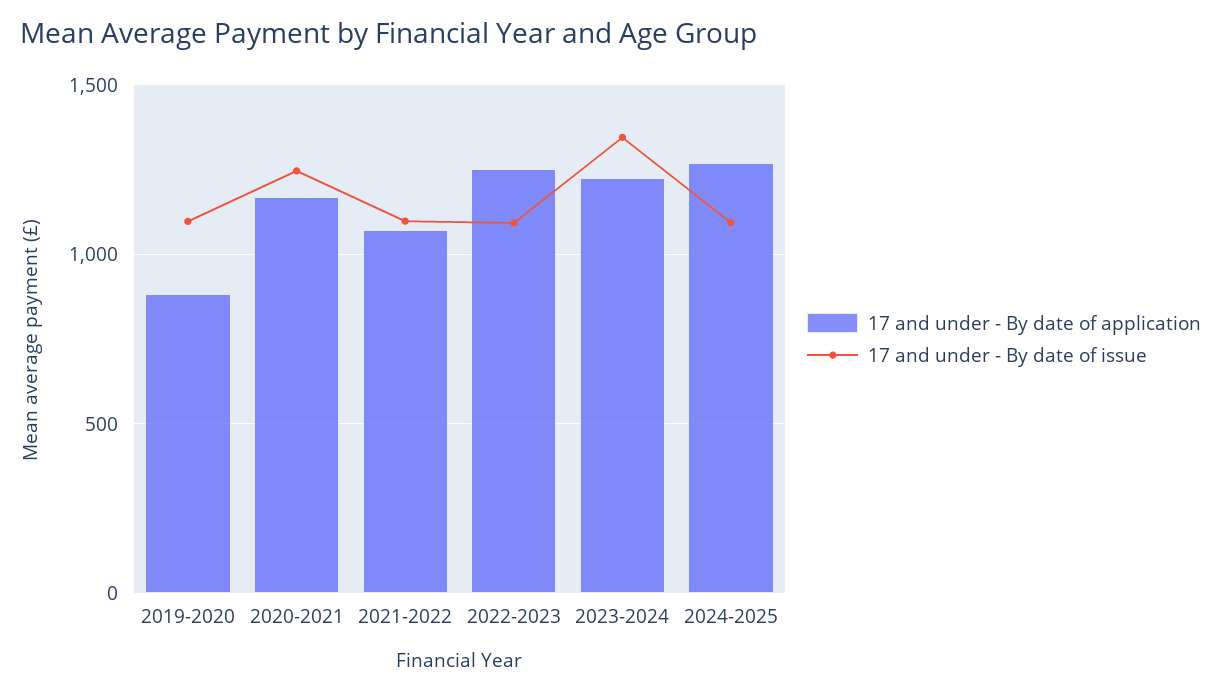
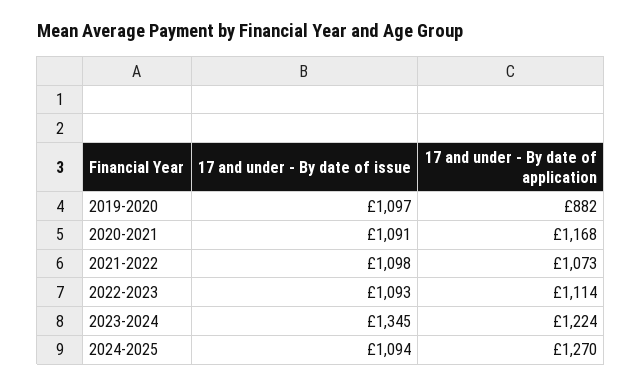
  {
    "17 and under - By date of application": {
      "2019-2020": 882,
      "2020-2021": 1168,
      "2021-2022": 1073,
-     "2022-2023": 1250,
+     "2022-2023": 1114,
      "2023-2024": 1224,
      "2024-2025": 1270
    },
    "17 and under - By date of issue": {
      "2019-2020": 1097,
-     "2020-2021": 1250,
+     "2020-2021": 1091,
      "2021-2022": 1098,
      "2022-2023": 1093,
      "2023-2024": 1345,
      "2024-2025": 1094
    }
  }

